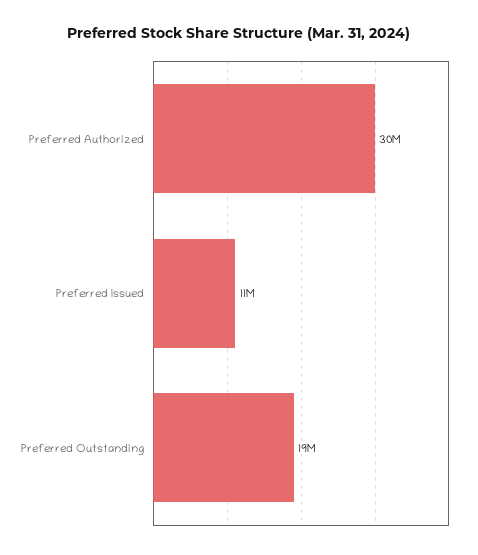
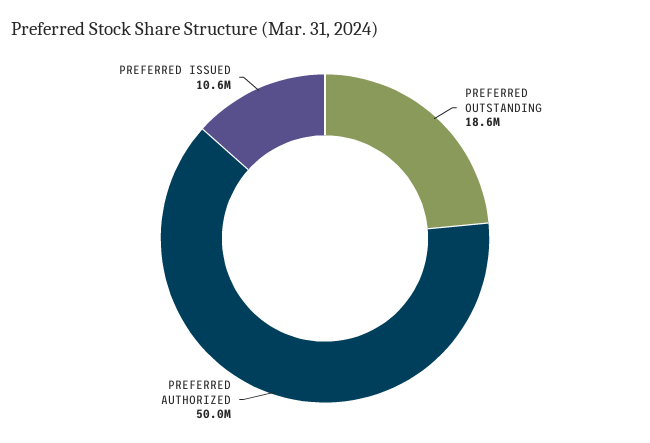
  {
-   "Preferred Authorized": 30000000,
+   "Preferred Authorized": 50000000,
    "Preferred Issued": 10600000,
    "Preferred Outstanding": 18600000
  }

